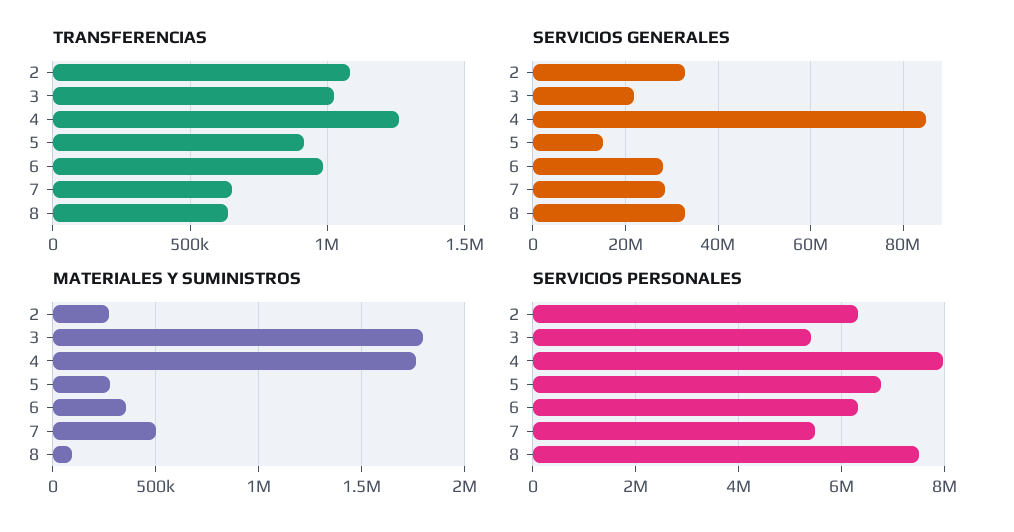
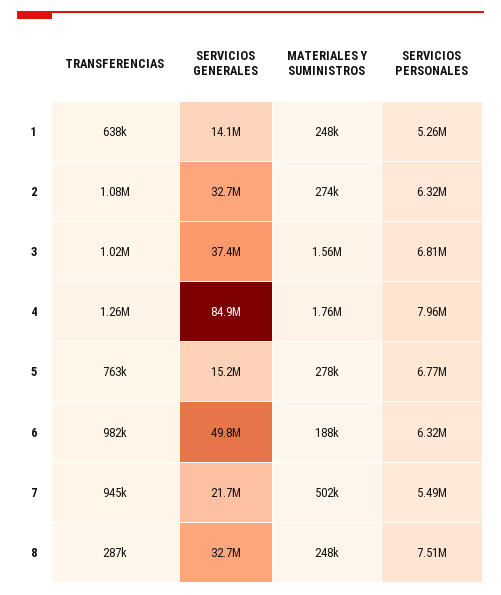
  {
    "TRANSFERENCIAS": {
      "2": 1080000,
      "3": 1020000,
      "4": 1260000,
-     "5": 900000,
+     "5": 763000,
      "6": 982000,
-     "7": 650000,
+     "7": 945000,
-     "8": 650000
+     "8": 287000,
+     "1": 638000
    },
    "SERVICIOS GENERALES": {
      "2": 32700000,
-     "3": 22000000,
+     "3": 37400000,
      "4": 84900000,
      "5": 15200000,
-     "6": 28000000,
+     "6": 49800000,
-     "7": 28000000,
+     "7": 21700000,
-     "8": 32700000
+     "8": 32700000,
+     "1": 14100000
    },
    "MATERIALES Y SUMINISTROS": {
      "2": 274000,
-     "3": 1800000,
+     "3": 1560000,
      "4": 1760000,
      "5": 278000,
-     "6": 350000,
+     "6": 188000,
      "7": 502000,
-     "8": 100000
+     "8": 248000,
+     "1": 248000
    },
    "SERVICIOS PERSONALES": {
      "2": 6320000,
-     "3": 5400000,
+     "3": 6810000,
      "4": 7960000,
      "5": 6770000,
      "6": 6320000,
      "7": 5490000,
-     "8": 7510000
+     "8": 7510000,
+     "1": 5260000
    }
  }

